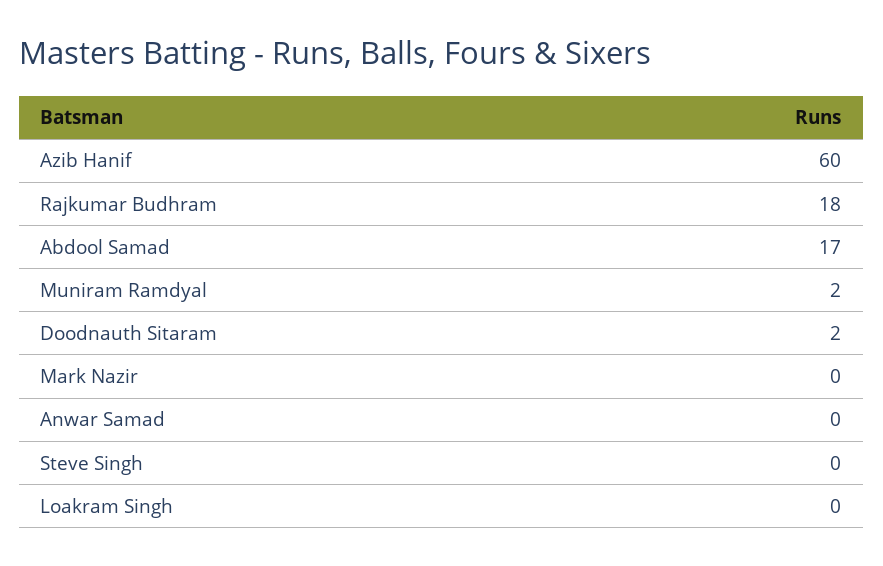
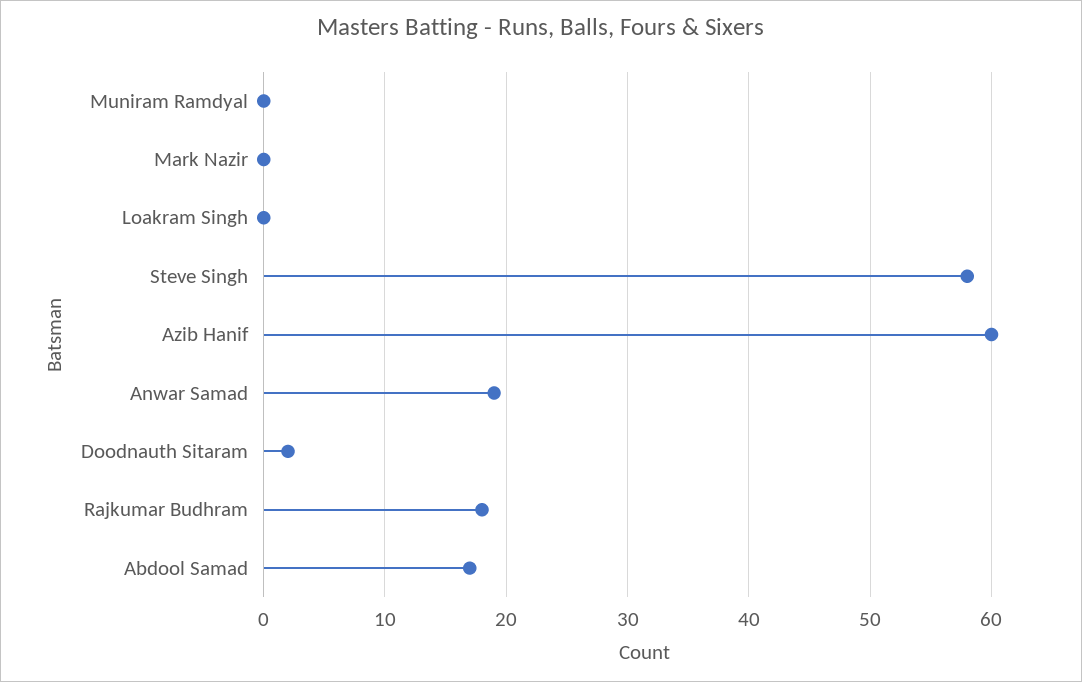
  {
    "Azib Hanif": 60,
    "Rajkumar Budhram": 18,
    "Abdool Samad": 17,
-   "Muniram Ramdyal": 2,
+   "Muniram Ramdyal": 0,
    "Doodnauth Sitaram": 2,
    "Mark Nazir": 0,
-   "Anwar Samad": 0,
+   "Anwar Samad": 19,
-   "Steve Singh": 0,
+   "Steve Singh": 58,
    "Loakram Singh": 0
  }

